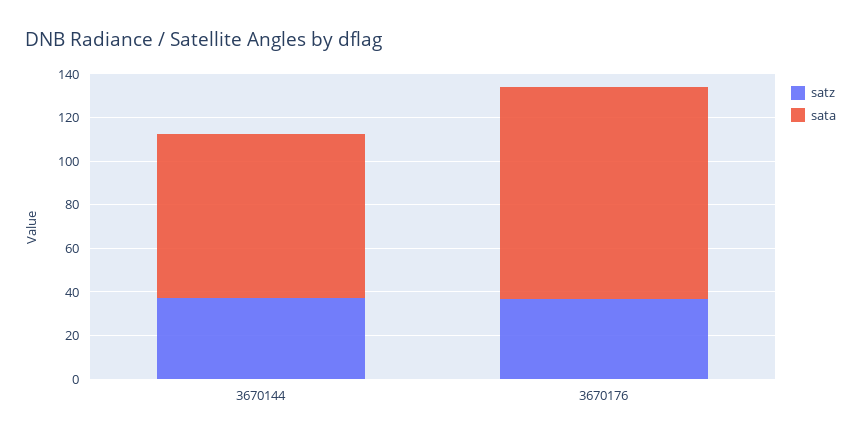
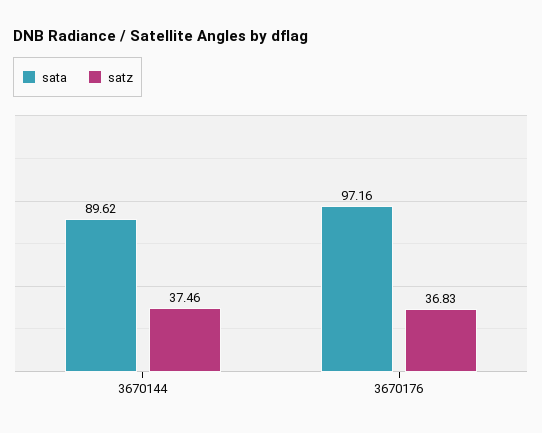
  {
    "satz": {
      "3670144": 37.46,
      "3670176": 36.83
    },
    "sata": {
-     "3670144": 75,
+     "3670144": 89.62,
      "3670176": 97.16
    }
  }

